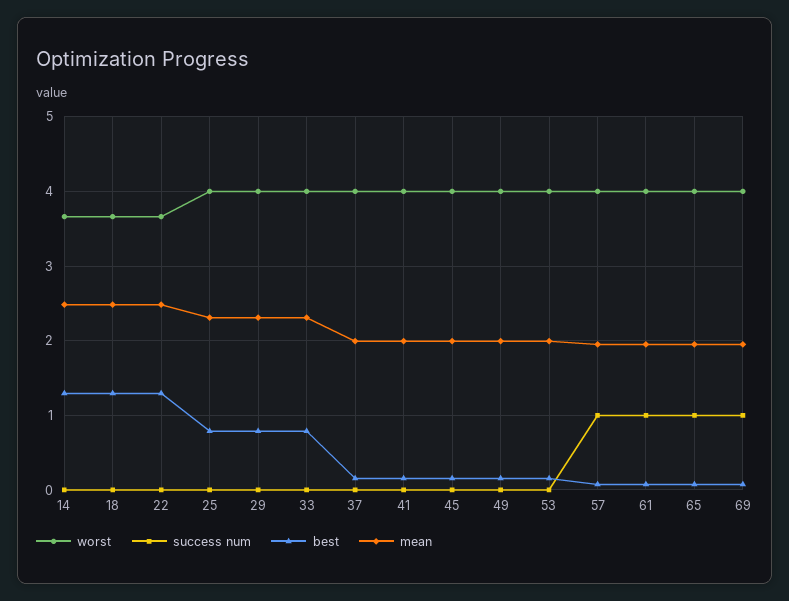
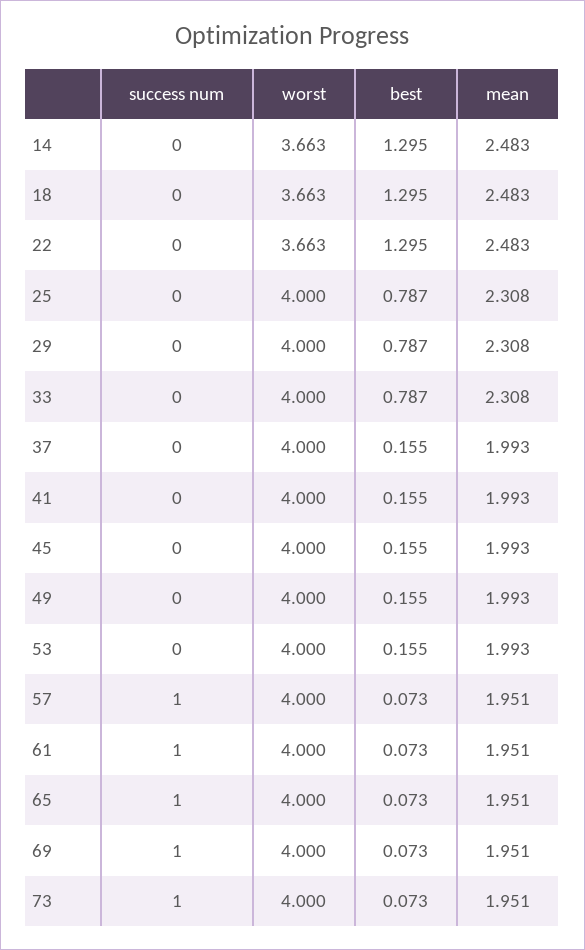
  {
    "worst": {
      "14": 3.663,
      "18": 3.663,
      "22": 3.663,
      "25": 4,
      "29": 4,
      "33": 4,
      "37": 4,
      "41": 4,
      "45": 4,
      "49": 4,
      "53": 4,
      "57": 4,
      "61": 4,
      "65": 4,
-     "69": 4
+     "69": 4,
+     "73": 4
    },
    "success num": {
      "14": 0,
      "18": 0,
      "22": 0,
      "25": 0,
      "29": 0,
      "33": 0,
      "37": 0,
      "41": 0,
      "45": 0,
      "49": 0,
      "53": 0,
      "57": 1,
      "61": 1,
      "65": 1,
-     "69": 1
+     "69": 1,
+     "73": 1
    },
    "best": {
      "14": 1.295,
      "18": 1.295,
      "22": 1.295,
      "25": 0.787,
      "29": 0.787,
      "33": 0.787,
      "37": 0.155,
      "41": 0.155,
      "45": 0.155,
      "49": 0.155,
      "53": 0.155,
      "57": 0.073,
      "61": 0.073,
      "65": 0.073,
-     "69": 0.073
+     "69": 0.073,
+     "73": 0.073
    },
    "mean": {
      "14": 2.483,
      "18": 2.483,
      "22": 2.483,
      "25": 2.308,
      "29": 2.308,
      "33": 2.308,
      "37": 1.993,
      "41": 1.993,
      "45": 1.993,
      "49": 1.993,
      "53": 1.993,
      "57": 1.951,
      "61": 1.951,
      "65": 1.951,
-     "69": 1.951
+     "69": 1.951,
+     "73": 1.951
    }
  }

